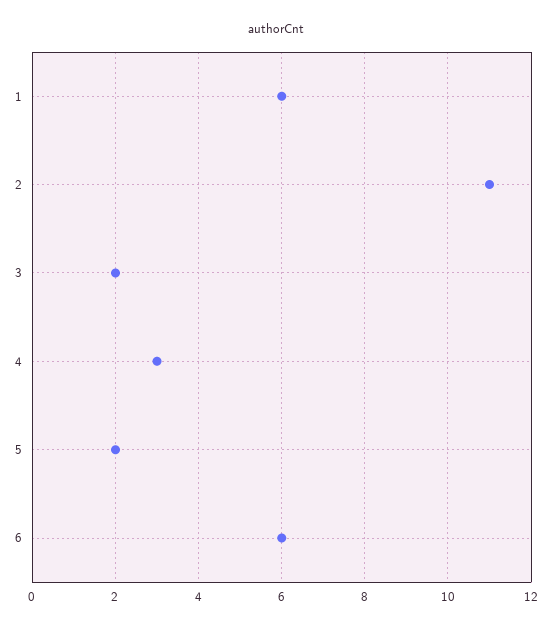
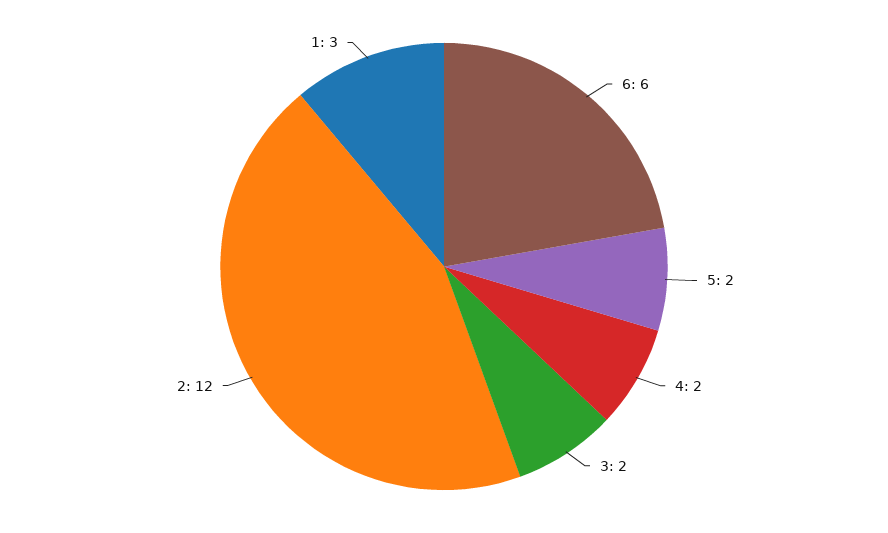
  {
-   "1": 6,
+   "1": 3,
-   "2": 11,
+   "2": 12,
    "3": 2,
-   "4": 3,
+   "4": 2,
    "5": 2,
    "6": 6
  }

